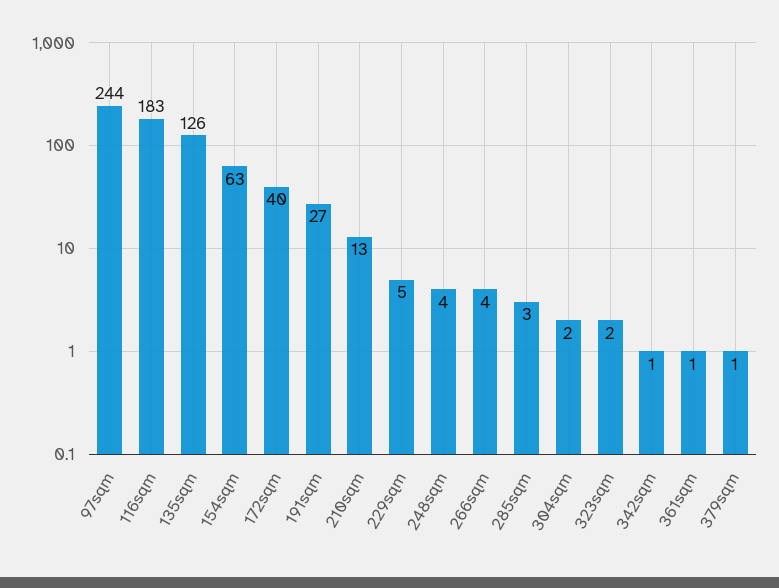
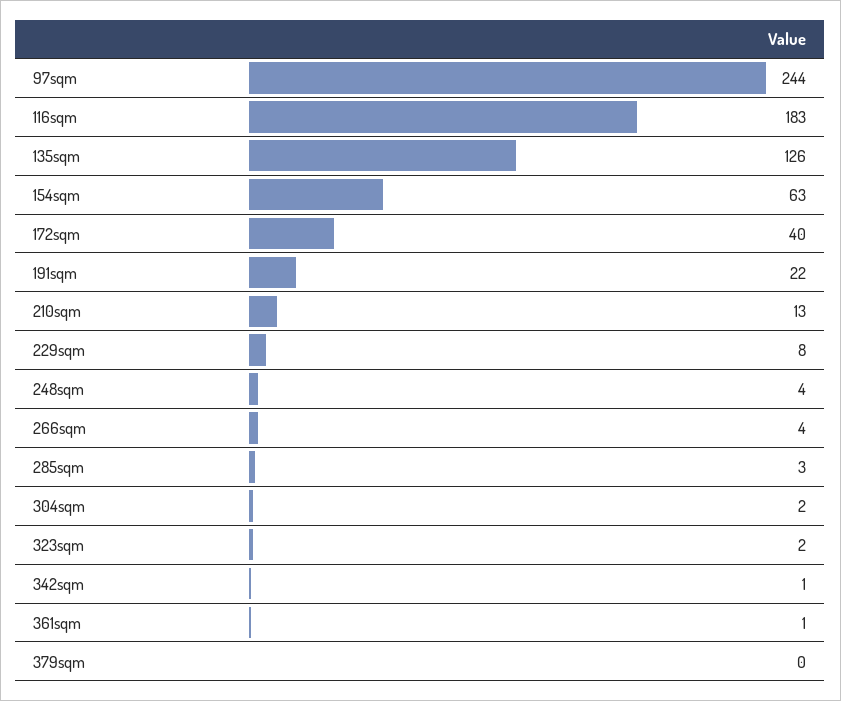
  {
    "97sqm": 244,
    "116sqm": 183,
    "135sqm": 126,
    "154sqm": 63,
    "172sqm": 40,
-   "191sqm": 27,
+   "191sqm": 22,
    "210sqm": 13,
-   "229sqm": 5,
+   "229sqm": 8,
    "248sqm": 4,
    "266sqm": 4,
    "285sqm": 3,
    "304sqm": 2,
    "323sqm": 2,
    "342sqm": 1,
    "361sqm": 1,
-   "379sqm": 1
+   "379sqm": 0
  }

